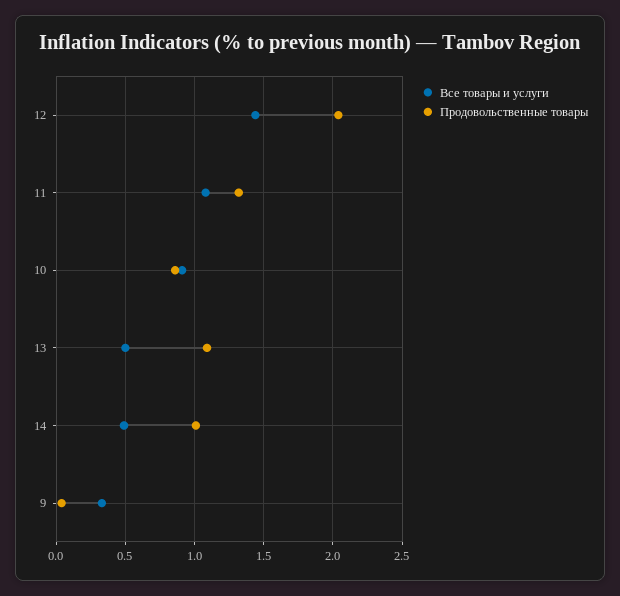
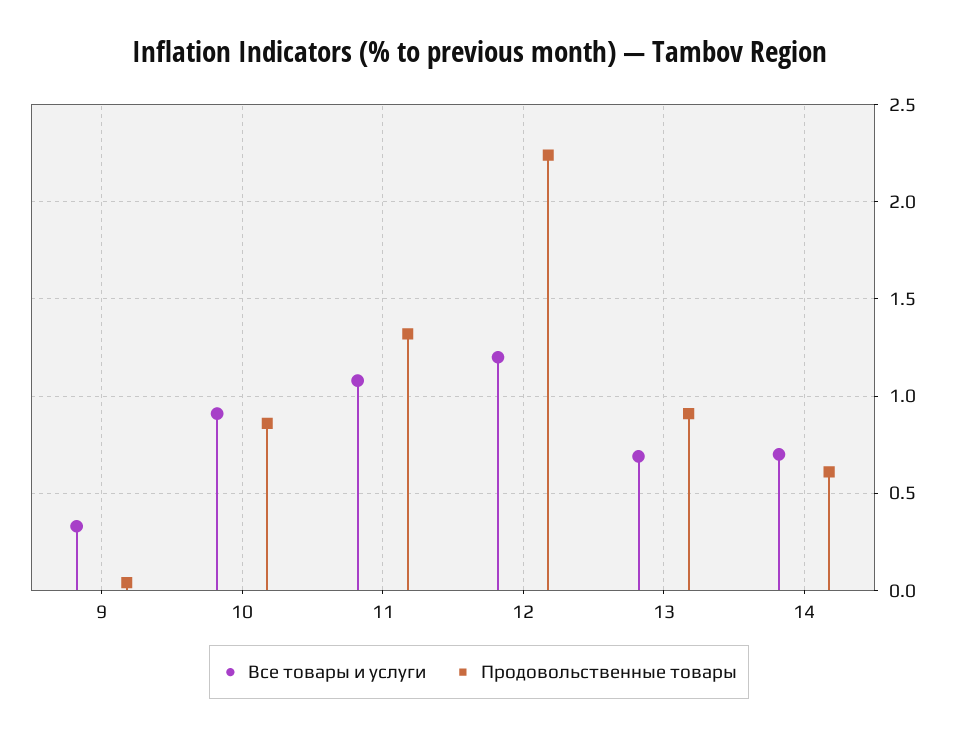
  {
    "Все товары и услуги": {
-     "12": 1.45,
+     "12": 1.2,
      "11": 1.1,
      "10": 0.9,
-     "13": 0.5,
+     "13": 0.7,
-     "14": 0.5,
+     "14": 0.7,
      "9": 0.35
    },
    "Продовольственные товары": {
-     "12": 2.05,
+     "12": 2.25,
      "11": 1.3,
      "10": 0.85,
-     "13": 1.1,
+     "13": 0.9,
-     "14": 1,
+     "14": 0.6,
      "9": 0.05
    }
  }

